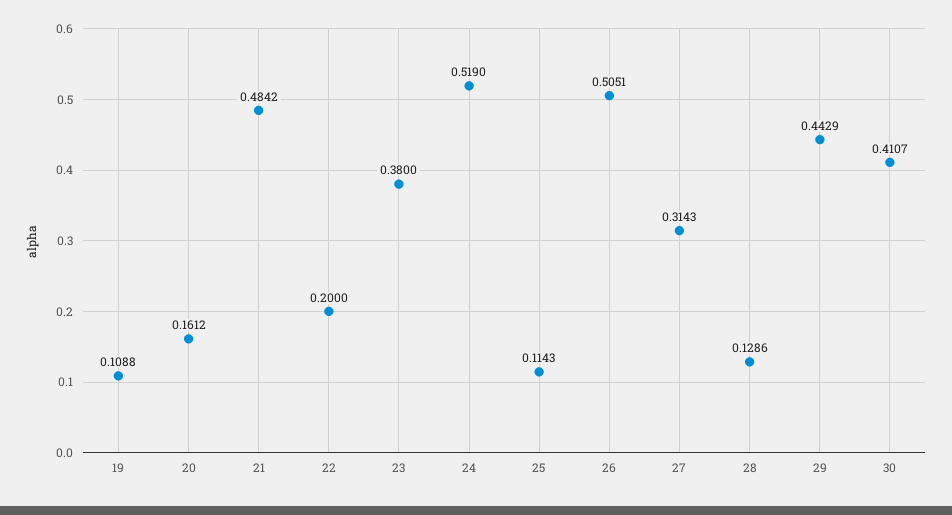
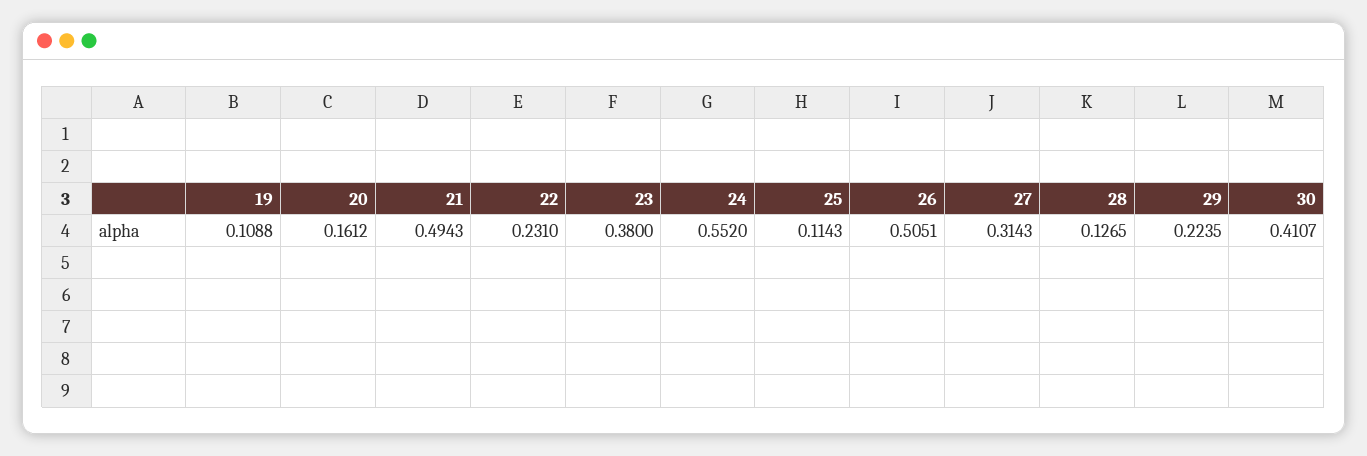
  {
    "19": 0.1088,
    "20": 0.1612,
-   "21": 0.4842,
+   "21": 0.4943,
-   "22": 0.2,
+   "22": 0.231,
    "23": 0.38,
-   "24": 0.519,
+   "24": 0.552,
    "25": 0.1143,
    "26": 0.5051,
    "27": 0.3143,
-   "28": 0.1286,
+   "28": 0.1265,
-   "29": 0.4429,
+   "29": 0.2235,
    "30": 0.4107
  }

